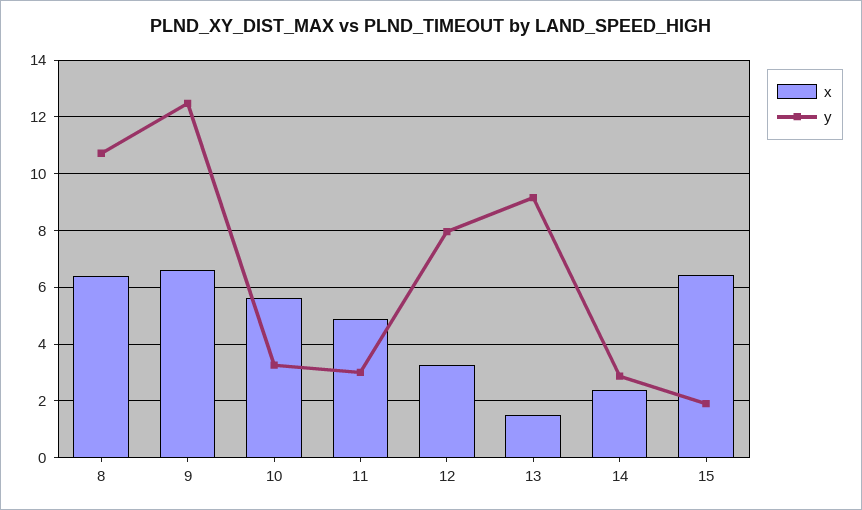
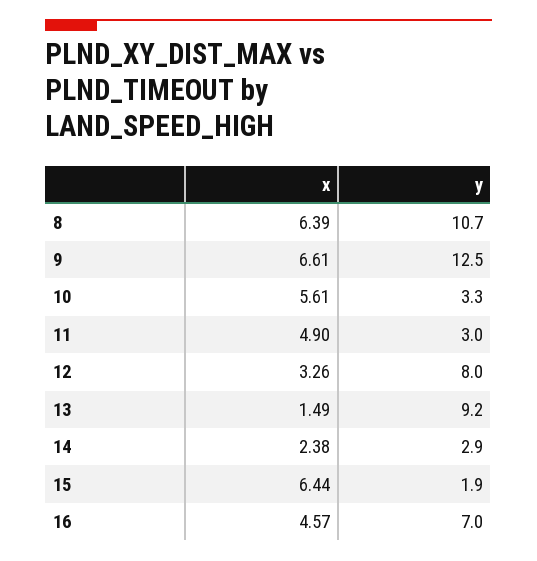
  {
    "x": {
      "8": 6.39,
      "9": 6.61,
      "10": 5.61,
      "11": 4.9,
      "12": 3.26,
      "13": 1.49,
      "14": 2.38,
-     "15": 6.44
+     "15": 6.44,
+     "16": 4.57
    },
    "y": {
      "8": 10.7,
      "9": 12.5,
      "10": 3.3,
      "11": 3,
      "12": 8,
      "13": 9.2,
      "14": 2.9,
-     "15": 1.9
+     "15": 1.9,
+     "16": 7
    }
  }

